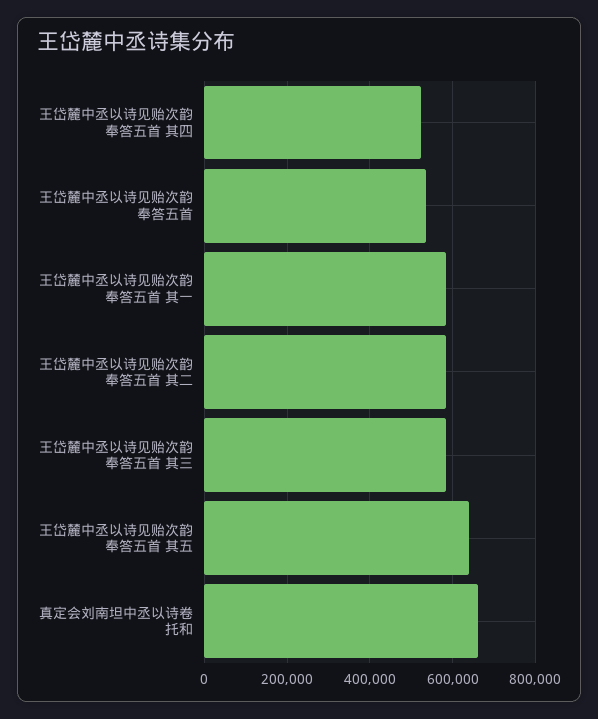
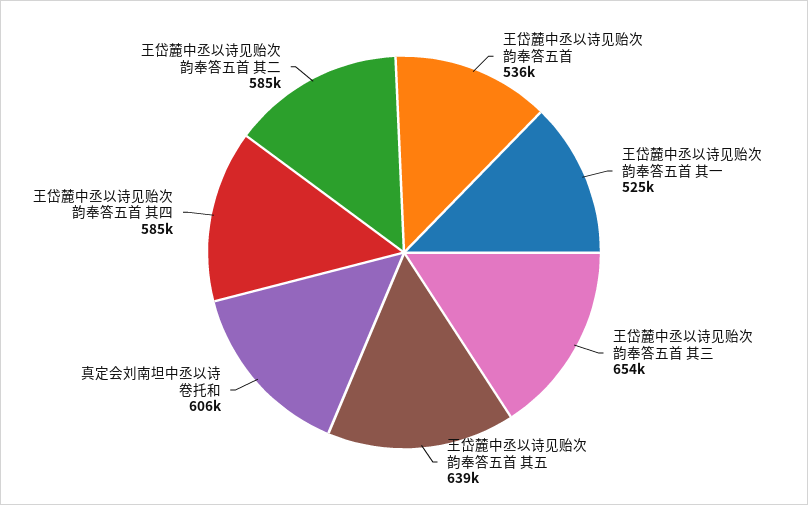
  {
-   "王岱麓中丞以诗见贻次韵奉答五首 其四": 520000,
+   "王岱麓中丞以诗见贻次韵奉答五首 其四": 585000,
    "王岱麓中丞以诗见贻次韵奉答五首": 536000,
-   "王岱麓中丞以诗见贻次韵奉答五首 其一": 580000,
+   "王岱麓中丞以诗见贻次韵奉答五首 其一": 525000,
    "王岱麓中丞以诗见贻次韵奉答五首 其二": 585000,
-   "王岱麓中丞以诗见贻次韵奉答五首 其三": 580000,
+   "王岱麓中丞以诗见贻次韵奉答五首 其三": 654000,
    "王岱麓中丞以诗见贻次韵奉答五首 其五": 639000,
-   "真定会刘南坦中丞以诗卷托和": 660000
+   "真定会刘南坦中丞以诗卷托和": 606000
  }

